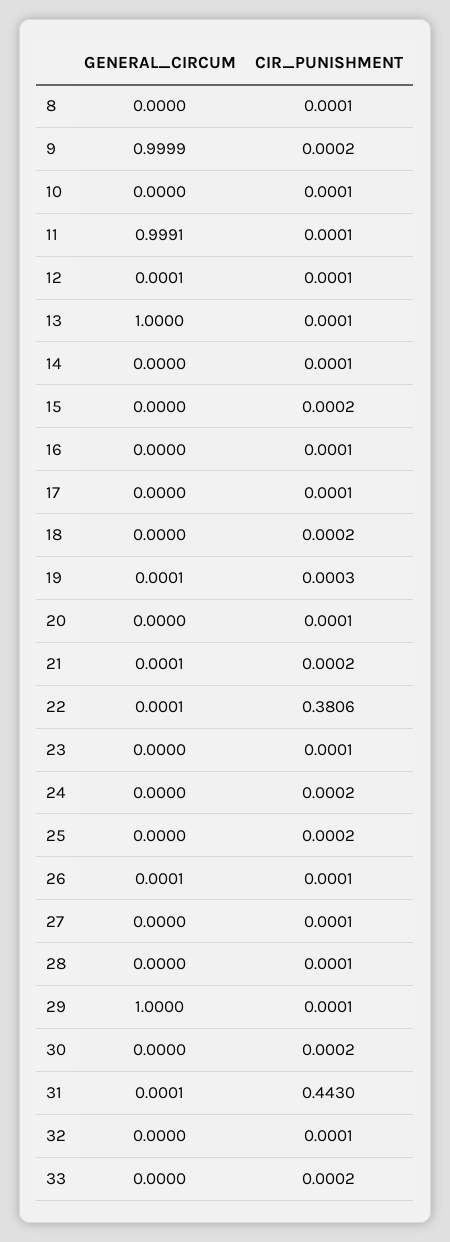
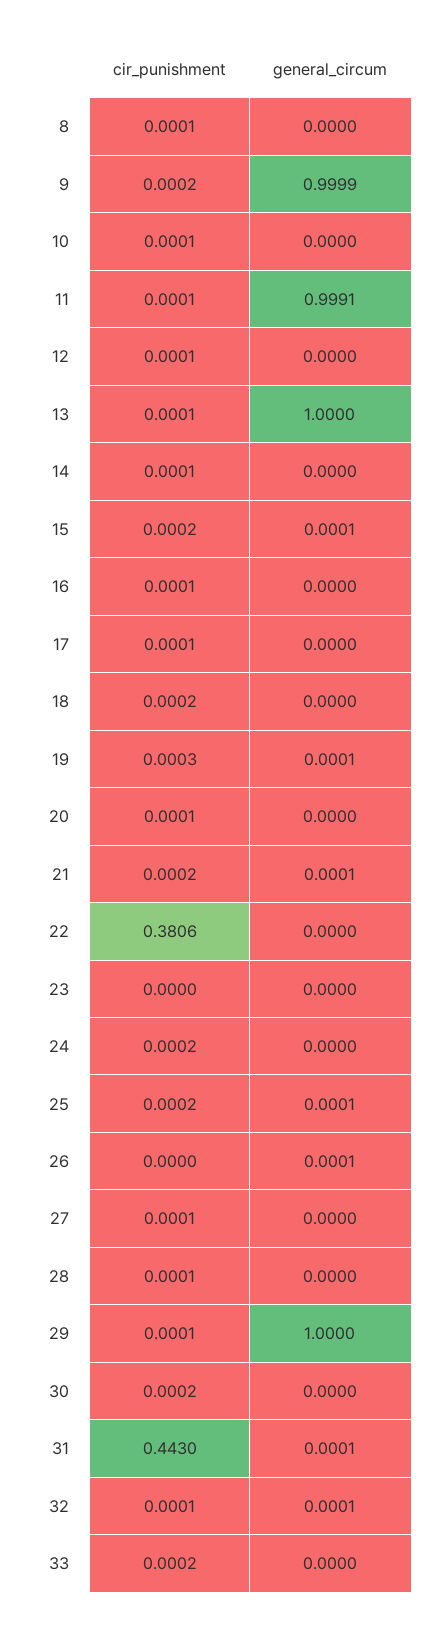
  {
    "GENERAL_CIRCUM": {
      "8": 0,
      "9": 0.9999,
      "10": 0,
      "11": 0.9991,
-     "12": 0.0001,
+     "12": 0,
      "13": 1,
      "14": 0,
-     "15": 0,
+     "15": 0.0001,
      "16": 0,
      "17": 0,
      "18": 0,
      "19": 0.0001,
      "20": 0,
      "21": 0.0001,
-     "22": 0.0001,
+     "22": 0,
      "23": 0,
      "24": 0,
-     "25": 0,
+     "25": 0.0001,
      "26": 0.0001,
      "27": 0,
      "28": 0,
      "29": 1,
      "30": 0,
      "31": 0.0001,
-     "32": 0,
+     "32": 0.0001,
      "33": 0
    },
    "CIR_PUNISHMENT": {
      "8": 0.0001,
      "9": 0.0002,
      "10": 0.0001,
      "11": 0.0001,
      "12": 0.0001,
      "13": 0.0001,
      "14": 0.0001,
      "15": 0.0002,
      "16": 0.0001,
      "17": 0.0001,
      "18": 0.0002,
      "19": 0.0003,
      "20": 0.0001,
      "21": 0.0002,
      "22": 0.3806,
-     "23": 0.0001,
+     "23": 0,
      "24": 0.0002,
      "25": 0.0002,
-     "26": 0.0001,
+     "26": 0,
      "27": 0.0001,
      "28": 0.0001,
      "29": 0.0001,
      "30": 0.0002,
      "31": 0.443,
      "32": 0.0001,
      "33": 0.0002
    }
  }

